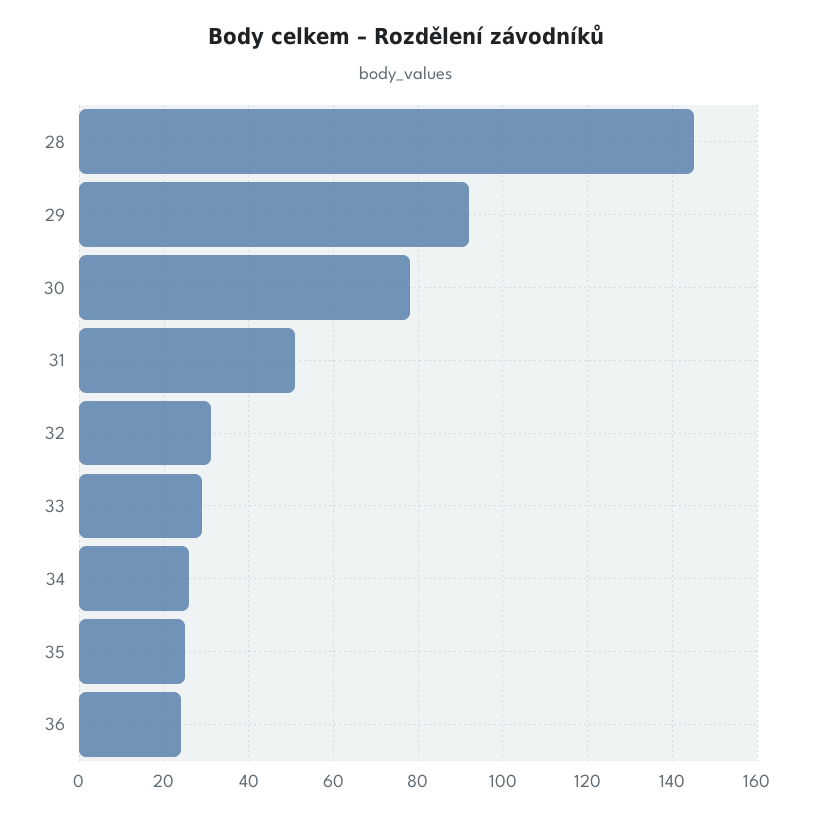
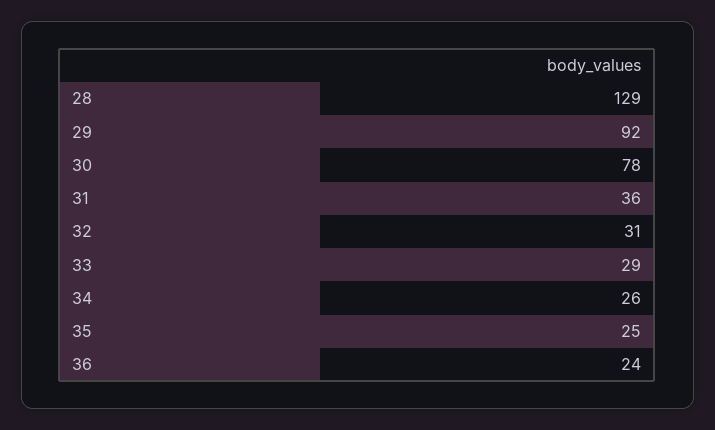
  {
-   "28": 145,
+   "28": 129,
    "29": 92,
    "30": 78,
-   "31": 50,
+   "31": 36,
    "32": 31,
    "33": 29,
    "34": 26,
    "35": 25,
    "36": 24
  }

